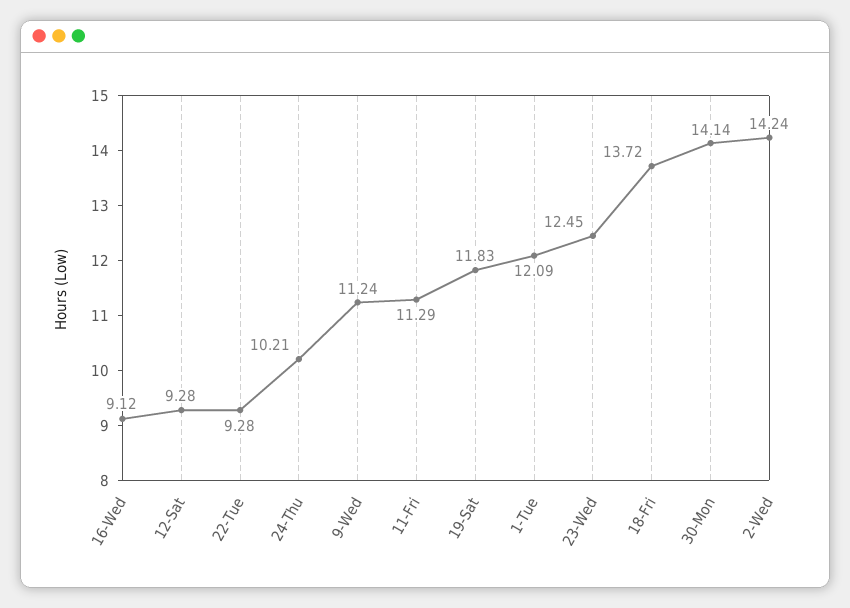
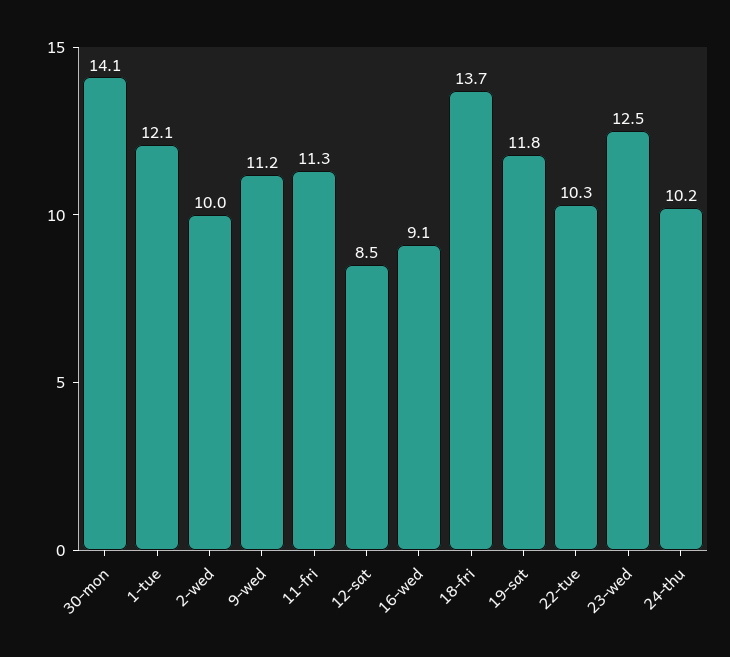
  {
    "16-Wed": 9.12,
-   "12-Sat": 9.28,
+   "12-Sat": 8.5,
-   "22-Tue": 9.28,
+   "22-Tue": 10.3,
    "24-Thu": 10.21,
    "9-Wed": 11.24,
    "11-Fri": 11.29,
    "19-Sat": 11.83,
    "1-Tue": 12.09,
    "23-Wed": 12.45,
    "18-Fri": 13.72,
    "30-Mon": 14.14,
-   "2-Wed": 14.24
+   "2-Wed": 10
  }

